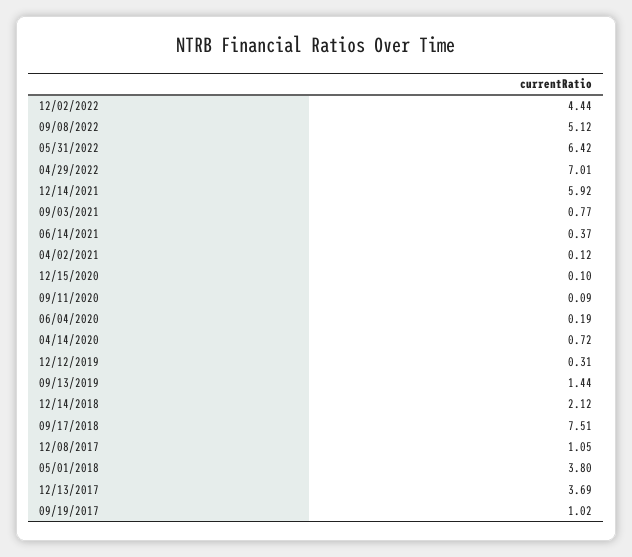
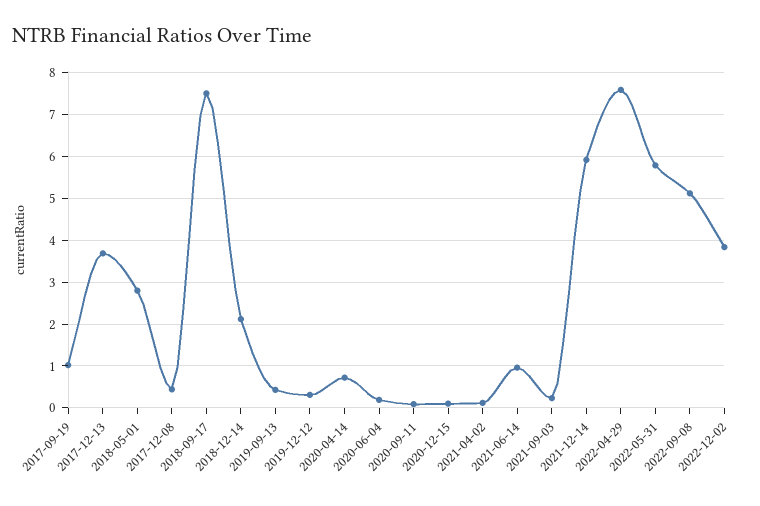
  {
-   "12/02/2022": 4.44,
+   "12/02/2022": 3.8,
    "09/08/2022": 5.12,
-   "05/31/2022": 6.42,
+   "05/31/2022": 5.8,
-   "04/29/2022": 7.01,
+   "04/29/2022": 7.6,
    "12/14/2021": 5.92,
-   "09/03/2021": 0.77,
+   "09/03/2021": 0.2,
-   "06/14/2021": 0.37,
+   "06/14/2021": 1,
    "04/02/2021": 0.12,
    "12/15/2020": 0.1,
    "09/11/2020": 0.09,
    "06/04/2020": 0.19,
    "04/14/2020": 0.72,
    "12/12/2019": 0.31,
-   "09/13/2019": 1.44,
+   "09/13/2019": 0.4,
    "12/14/2018": 2.12,
    "09/17/2018": 7.51,
-   "12/08/2017": 1.05,
+   "12/08/2017": 0.4,
-   "05/01/2018": 3.8,
+   "05/01/2018": 2.8,
    "12/13/2017": 3.69,
    "09/19/2017": 1.02
  }

